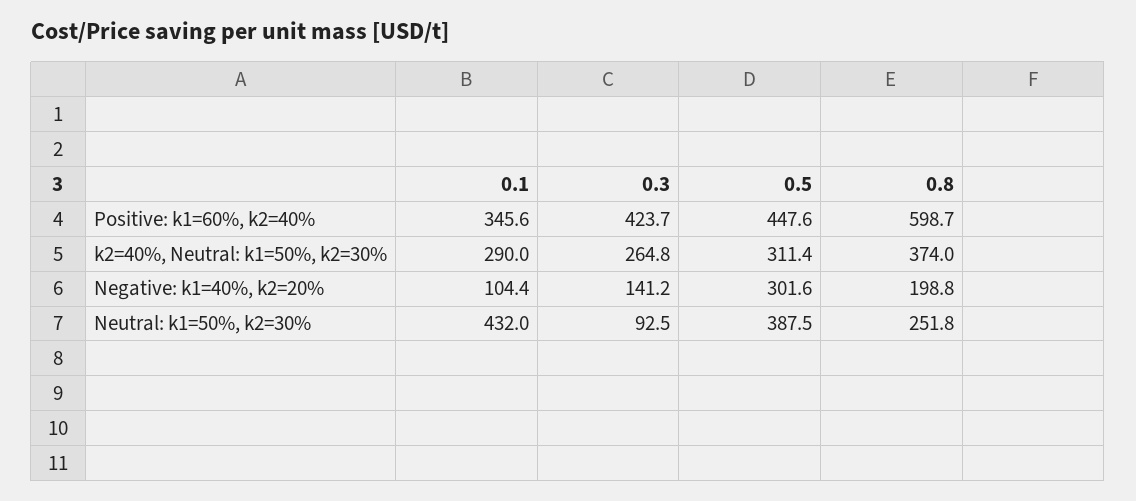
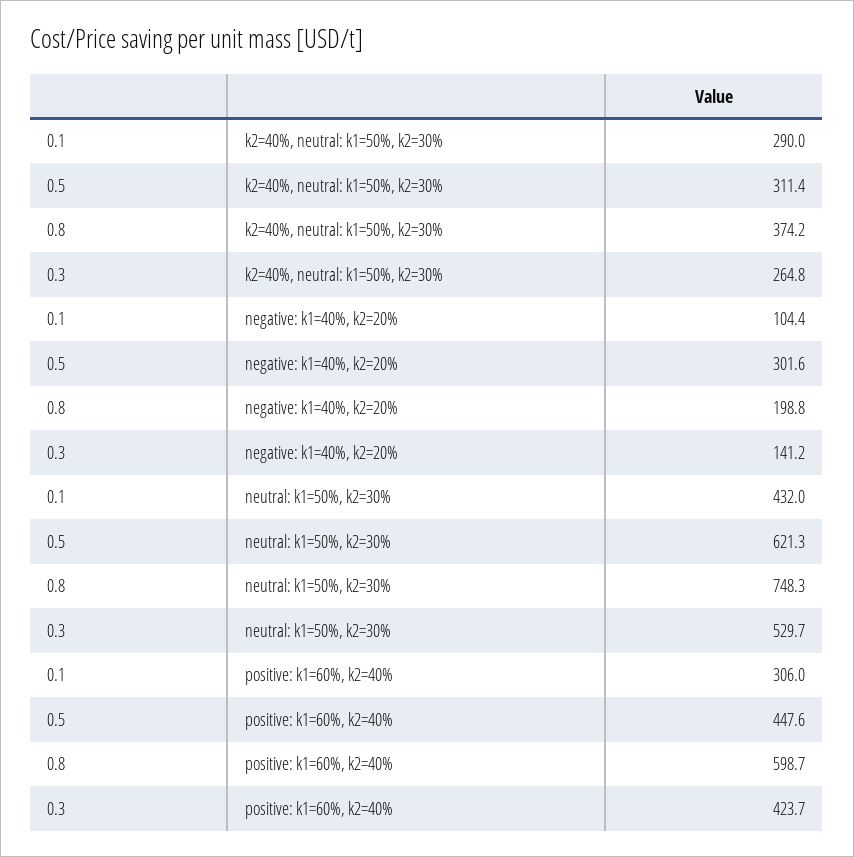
  {
    "0.1": {
-     "Positive: k1=60%, k2=40%": 345.6,
+     "Positive: k1=60%, k2=40%": 306,
      "k2=40%, Neutral: k1=50%, k2=30%": 290,
      "Negative: k1=40%, k2=20%": 104.4,
      "Neutral: k1=50%, k2=30%": 432
    },
    "0.3": {
      "Positive: k1=60%, k2=40%": 423.7,
      "k2=40%, Neutral: k1=50%, k2=30%": 264.8,
      "Negative: k1=40%, k2=20%": 141.2,
-     "Neutral: k1=50%, k2=30%": 92.5
+     "Neutral: k1=50%, k2=30%": 529.7
    },
    "0.5": {
      "Positive: k1=60%, k2=40%": 447.6,
      "k2=40%, Neutral: k1=50%, k2=30%": 311.4,
      "Negative: k1=40%, k2=20%": 301.6,
-     "Neutral: k1=50%, k2=30%": 387.5
+     "Neutral: k1=50%, k2=30%": 621.3
    },
    "0.8": {
      "Positive: k1=60%, k2=40%": 598.7,
-     "k2=40%, Neutral: k1=50%, k2=30%": 374,
+     "k2=40%, Neutral: k1=50%, k2=30%": 374.2,
      "Negative: k1=40%, k2=20%": 198.8,
-     "Neutral: k1=50%, k2=30%": 251.8
+     "Neutral: k1=50%, k2=30%": 748.3
    }
  }

